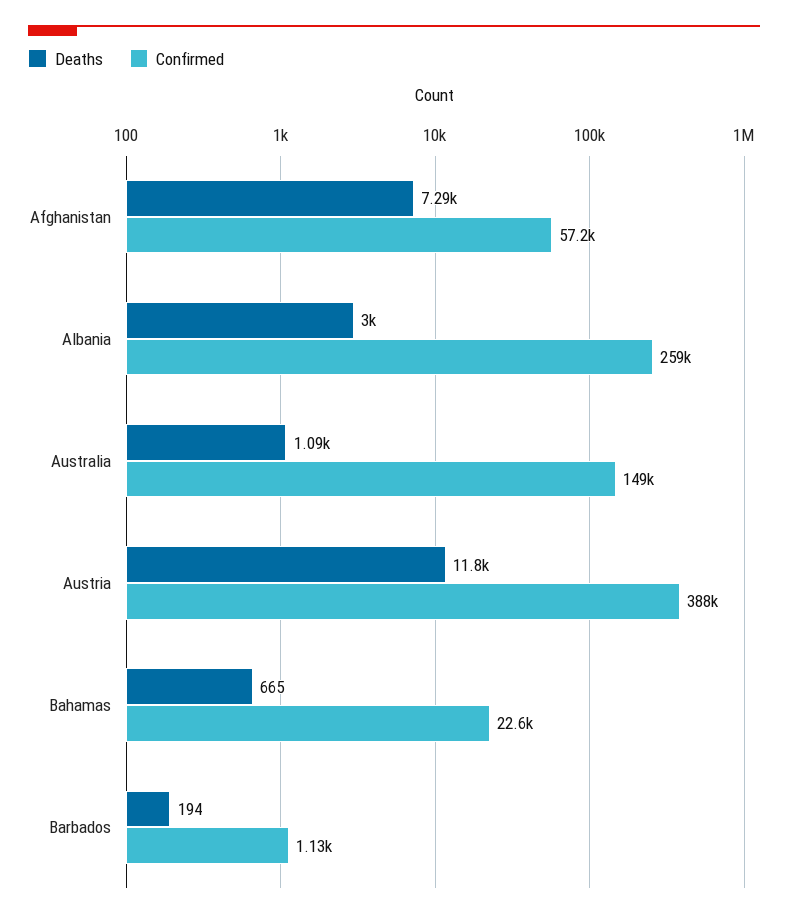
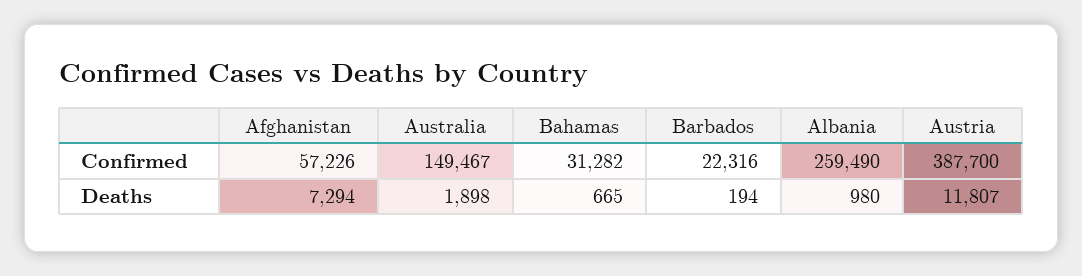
  {
    "Deaths": {
      "Afghanistan": 7294,
-     "Albania": 3000,
+     "Albania": 980,
-     "Australia": 1090,
+     "Australia": 1898,
      "Austria": 11807,
      "Bahamas": 665,
      "Barbados": 194
    },
    "Confirmed": {
      "Afghanistan": 57226,
      "Albania": 259490,
      "Australia": 149467,
      "Austria": 387700,
-     "Bahamas": 22600,
+     "Bahamas": 31282,
-     "Barbados": 1130
+     "Barbados": 22316
    }
  }

